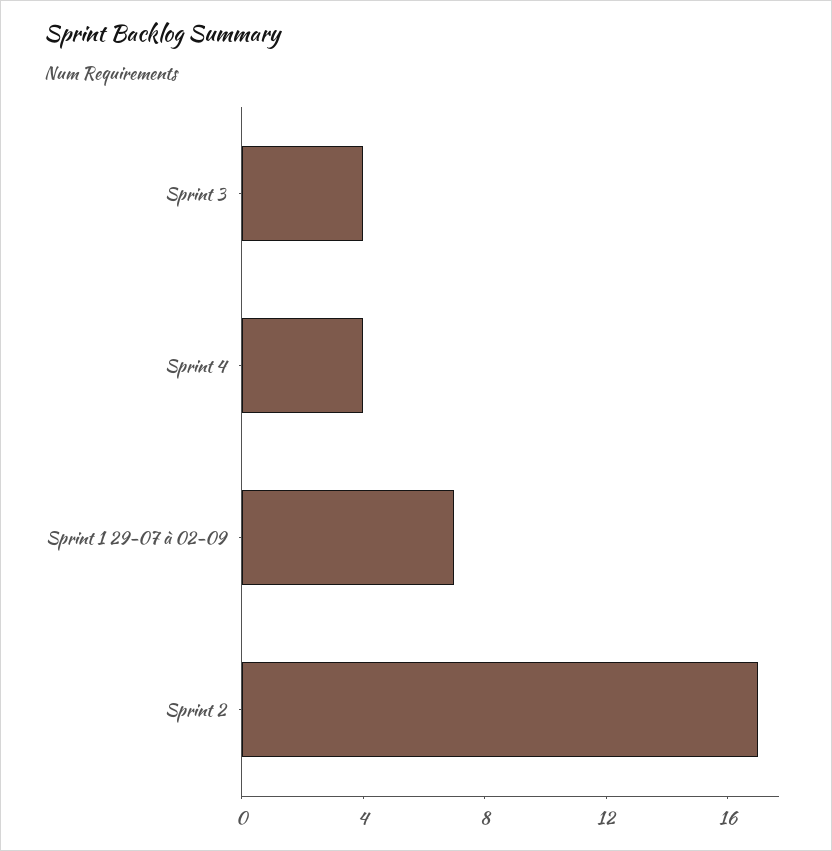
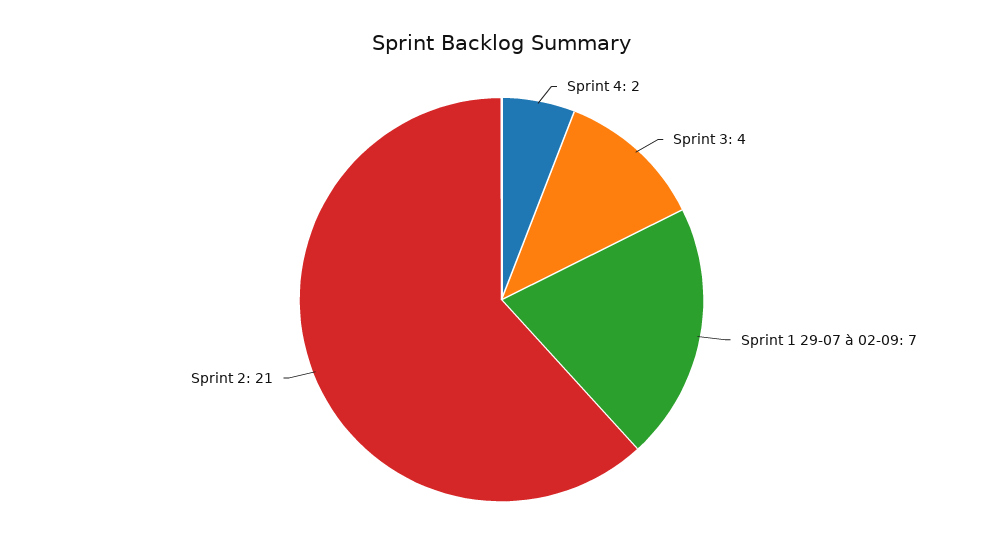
  {
    "Sprint 3": 4,
-   "Sprint 4": 4,
+   "Sprint 4": 2,
    "Sprint 1 29-07 à 02-09": 7,
-   "Sprint 2": 17
+   "Sprint 2": 21
  }

